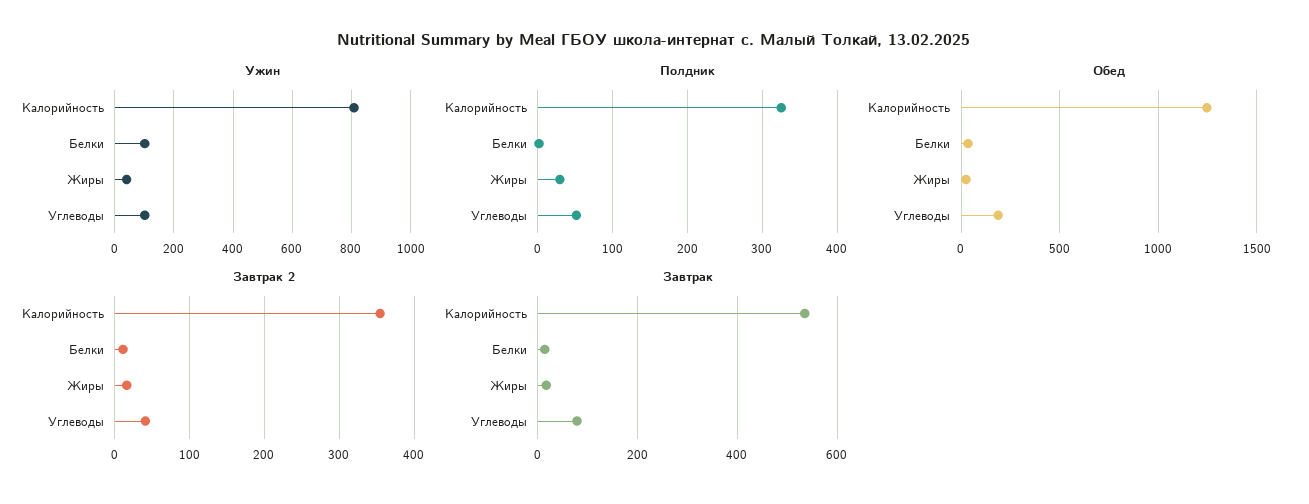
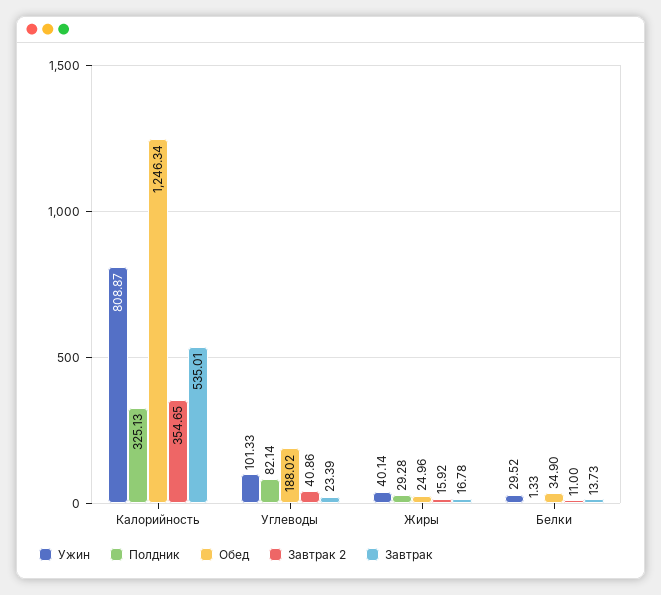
  {
    "Ужин": {
      "Калорийность": 808.87,
-     "Белки": 100,
+     "Белки": 29.52,
      "Жиры": 40.14,
      "Углеводы": 101.33
    },
    "Полдник": {
      "Калорийность": 325.13,
      "Белки": 1.33,
      "Жиры": 29.28,
-     "Углеводы": 50
+     "Углеводы": 82.14
    },
    "Обед": {
      "Калорийность": 1246.34,
      "Белки": 34.9,
      "Жиры": 24.96,
      "Углеводы": 188.02
    },
    "Завтрак 2": {
      "Калорийность": 354.65,
      "Белки": 11,
      "Жиры": 15.92,
      "Углеводы": 40.86
    },
    "Завтрак": {
      "Калорийность": 535.01,
      "Белки": 13.73,
      "Жиры": 16.78,
-     "Углеводы": 80
+     "Углеводы": 23.39
    }
  }

